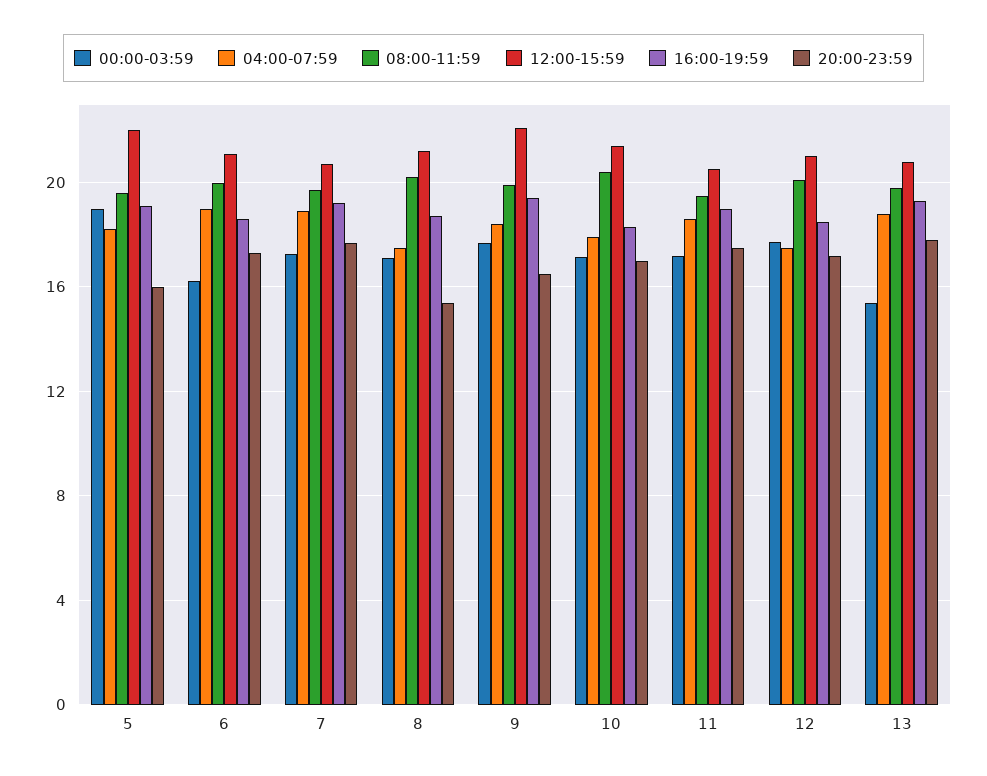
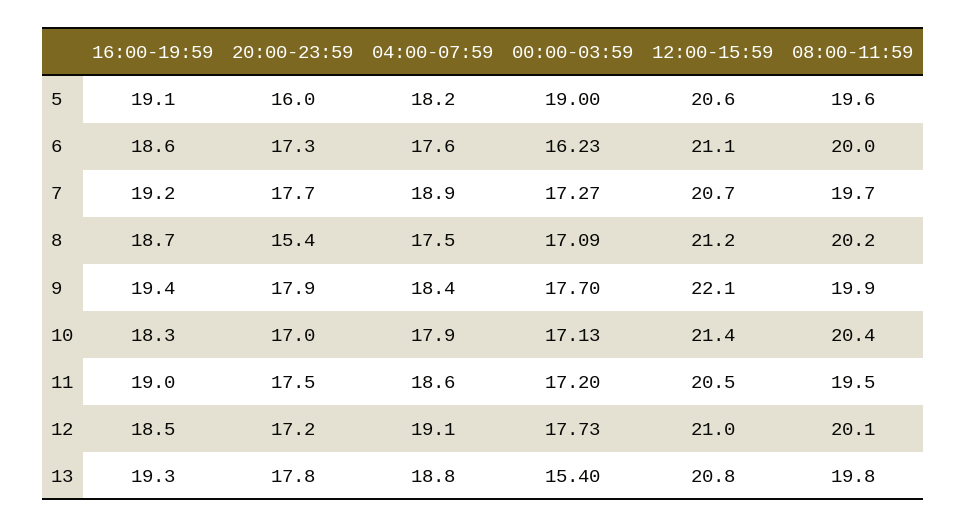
  {
    "00:00-03:59": {
      "5": 19,
      "6": 16.23,
      "7": 17.27,
      "8": 17.09,
      "9": 17.7,
      "10": 17.13,
      "11": 17.2,
      "12": 17.73,
      "13": 15.4
    },
    "04:00-07:59": {
      "5": 18.2,
-     "6": 19,
+     "6": 17.6,
      "7": 18.9,
      "8": 17.5,
      "9": 18.4,
      "10": 17.9,
      "11": 18.6,
-     "12": 17.5,
+     "12": 19.1,
      "13": 18.8
    },
    "08:00-11:59": {
      "5": 19.6,
      "6": 20,
      "7": 19.7,
      "8": 20.2,
      "9": 19.9,
      "10": 20.4,
      "11": 19.5,
      "12": 20.1,
      "13": 19.8
    },
    "12:00-15:59": {
-     "5": 22,
+     "5": 20.6,
      "6": 21.1,
      "7": 20.7,
      "8": 21.2,
      "9": 22.1,
      "10": 21.4,
      "11": 20.5,
      "12": 21,
      "13": 20.8
    },
    "16:00-19:59": {
      "5": 19.1,
      "6": 18.6,
      "7": 19.2,
      "8": 18.7,
      "9": 19.4,
      "10": 18.3,
      "11": 19,
      "12": 18.5,
      "13": 19.3
    },
    "20:00-23:59": {
      "5": 16,
      "6": 17.3,
      "7": 17.7,
      "8": 15.4,
-     "9": 16.5,
+     "9": 17.9,
      "10": 17,
      "11": 17.5,
      "12": 17.2,
      "13": 17.8
    }
  }

